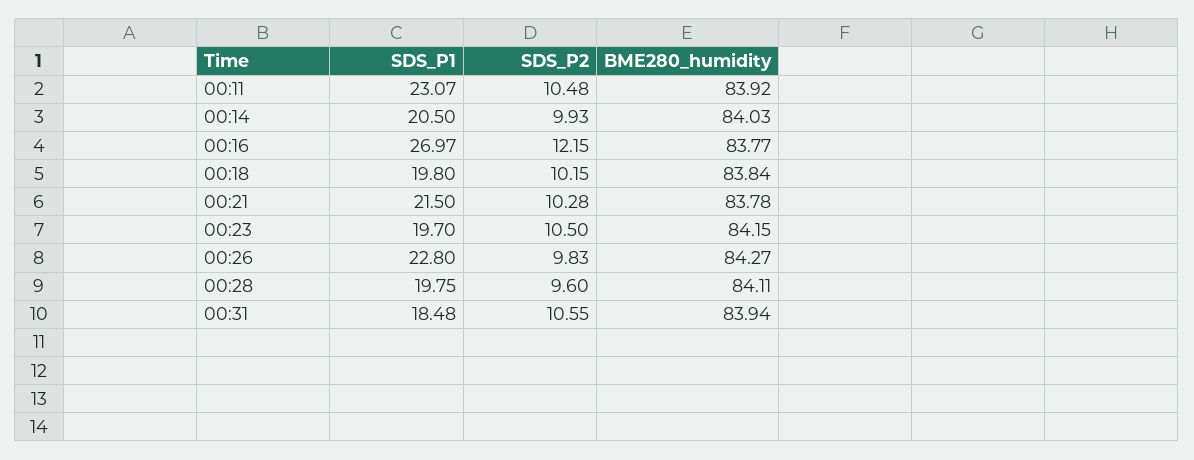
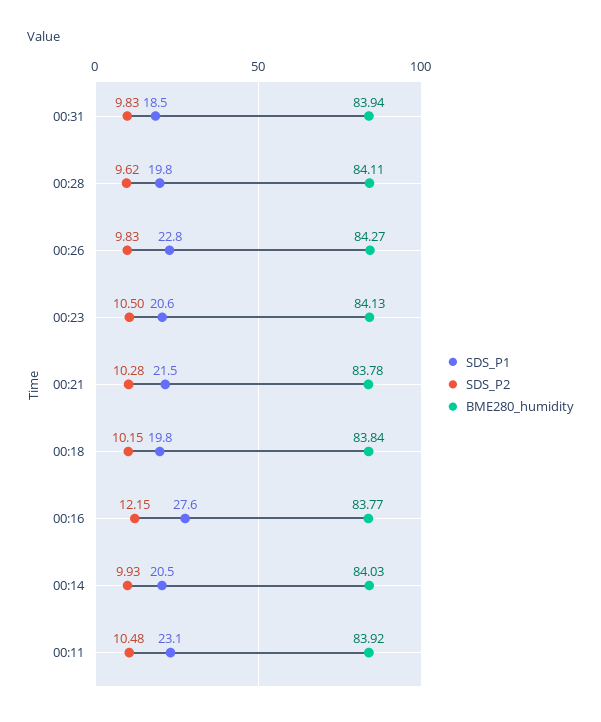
  {
    "SDS_P1": {
      "00:11": 23.07,
      "00:14": 20.5,
-     "00:16": 26.97,
+     "00:16": 27.6,
      "00:18": 19.8,
      "00:21": 21.5,
-     "00:23": 19.7,
+     "00:23": 20.6,
      "00:26": 22.8,
      "00:28": 19.75,
      "00:31": 18.48
    },
    "SDS_P2": {
      "00:11": 10.48,
      "00:14": 9.93,
      "00:16": 12.15,
      "00:18": 10.15,
      "00:21": 10.28,
      "00:23": 10.5,
      "00:26": 9.83,
-     "00:28": 9.6,
+     "00:28": 9.62,
-     "00:31": 10.55
+     "00:31": 9.83
    },
    "BME280_humidity": {
      "00:11": 83.92,
      "00:14": 84.03,
      "00:16": 83.77,
      "00:18": 83.84,
      "00:21": 83.78,
-     "00:23": 84.15,
+     "00:23": 84.13,
      "00:26": 84.27,
      "00:28": 84.11,
      "00:31": 83.94
    }
  }

